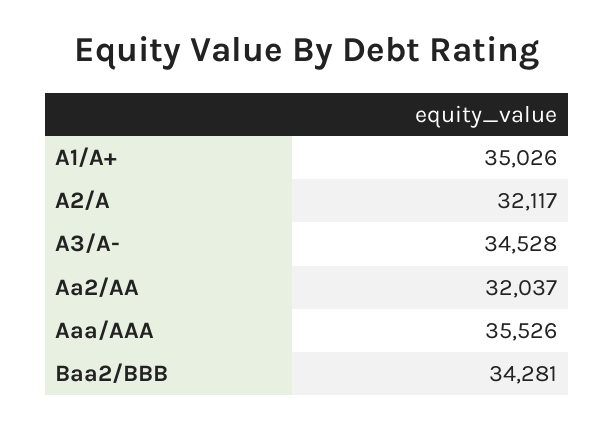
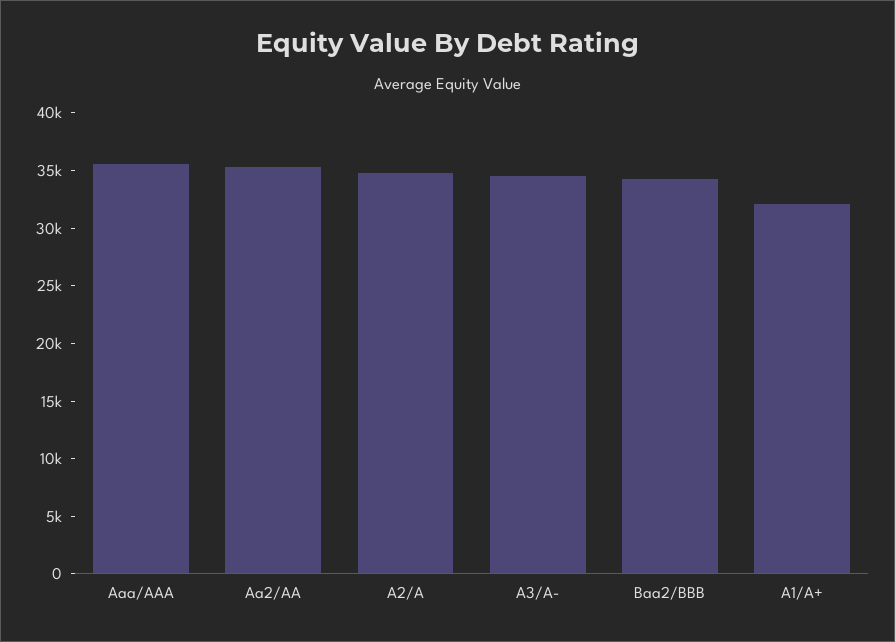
  {
-   "A1/A+": 35026,
+   "A1/A+": 32000,
-   "A2/A": 32117,
+   "A2/A": 35000,
    "A3/A-": 34528,
-   "Aa2/AA": 32037,
+   "Aa2/AA": 35000,
    "Aaa/AAA": 35526,
    "Baa2/BBB": 34281
  }

